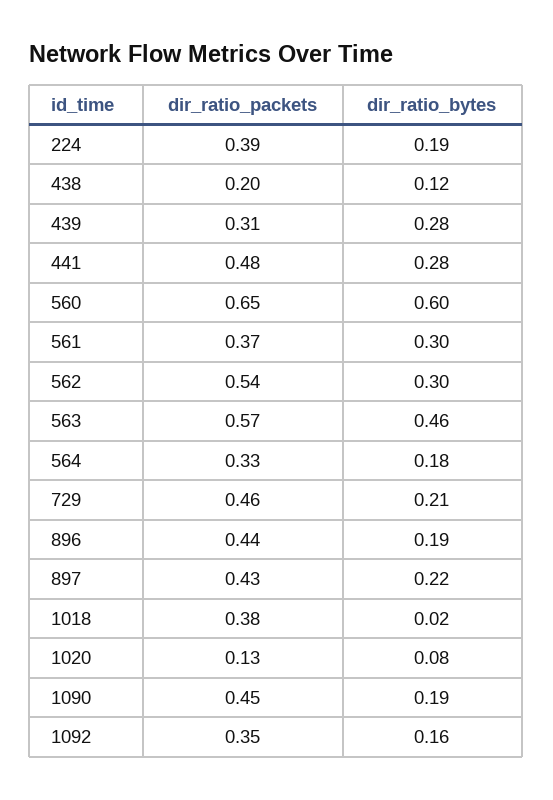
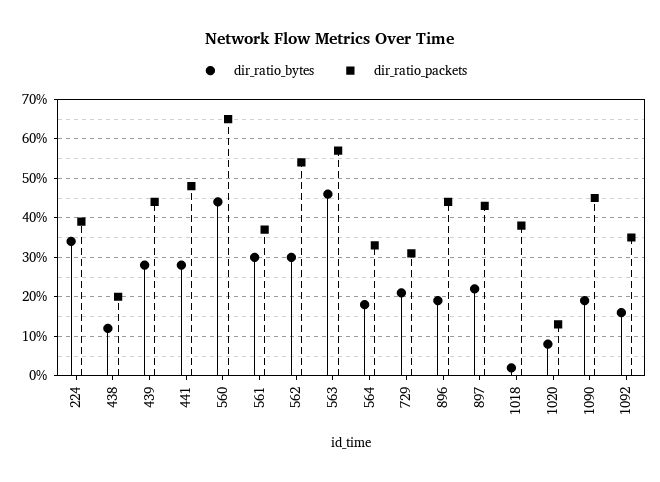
  {
    "dir_ratio_packets": {
      "224": 0.39,
      "438": 0.2,
-     "439": 0.31,
+     "439": 0.45,
      "441": 0.48,
      "560": 0.65,
      "561": 0.37,
      "562": 0.54,
      "563": 0.57,
      "564": 0.33,
-     "729": 0.46,
+     "729": 0.3,
      "896": 0.44,
      "897": 0.43,
      "1018": 0.38,
      "1020": 0.13,
      "1090": 0.45,
      "1092": 0.35
    },
    "dir_ratio_bytes": {
-     "224": 0.19,
+     "224": 0.35,
      "438": 0.12,
      "439": 0.28,
      "441": 0.28,
-     "560": 0.6,
+     "560": 0.45,
      "561": 0.3,
      "562": 0.3,
      "563": 0.46,
      "564": 0.18,
      "729": 0.21,
      "896": 0.19,
      "897": 0.22,
      "1018": 0.02,
      "1020": 0.08,
      "1090": 0.19,
      "1092": 0.16
    }
  }

